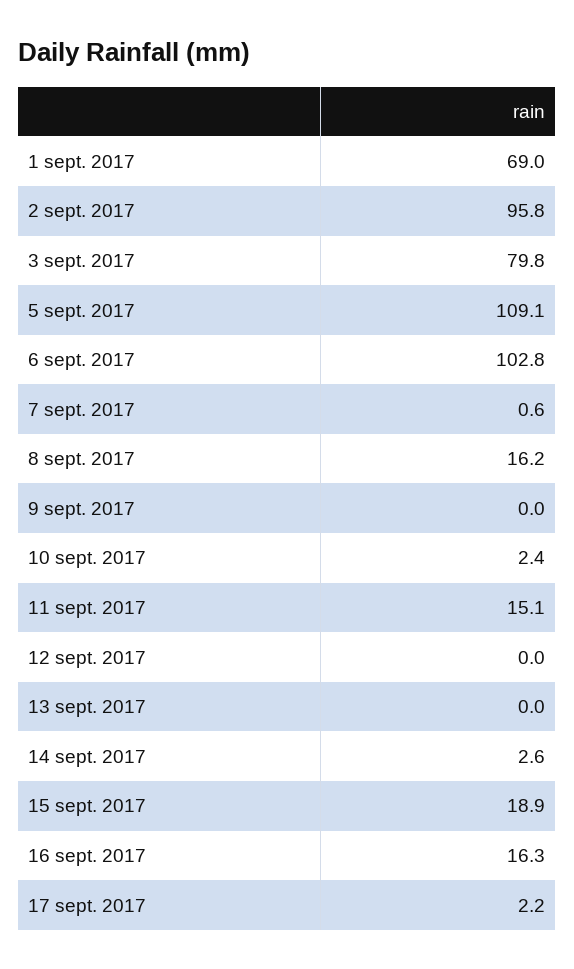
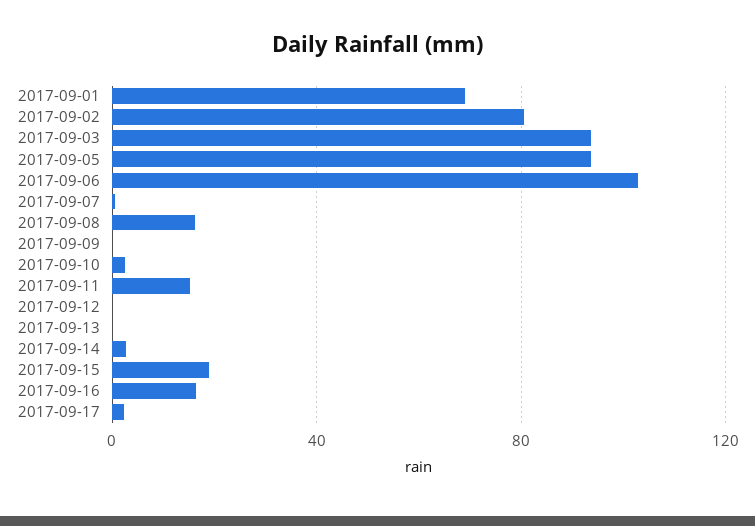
  {
    "1 sept. 2017": 69,
-   "2 sept. 2017": 95.8,
+   "2 sept. 2017": 80,
-   "3 sept. 2017": 79.8,
+   "3 sept. 2017": 95,
-   "5 sept. 2017": 109.1,
+   "5 sept. 2017": 95,
    "6 sept. 2017": 102.8,
    "7 sept. 2017": 0.6,
    "8 sept. 2017": 16.2,
    "9 sept. 2017": 0,
    "10 sept. 2017": 2.4,
    "11 sept. 2017": 15.1,
    "12 sept. 2017": 0,
    "13 sept. 2017": 0,
    "14 sept. 2017": 2.6,
    "15 sept. 2017": 18.9,
    "16 sept. 2017": 16.3,
    "17 sept. 2017": 2.2
  }

